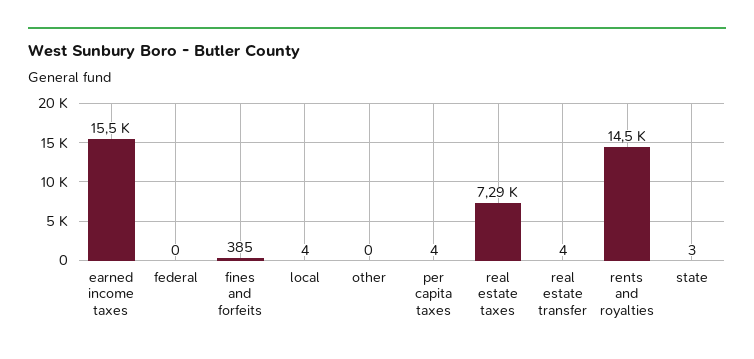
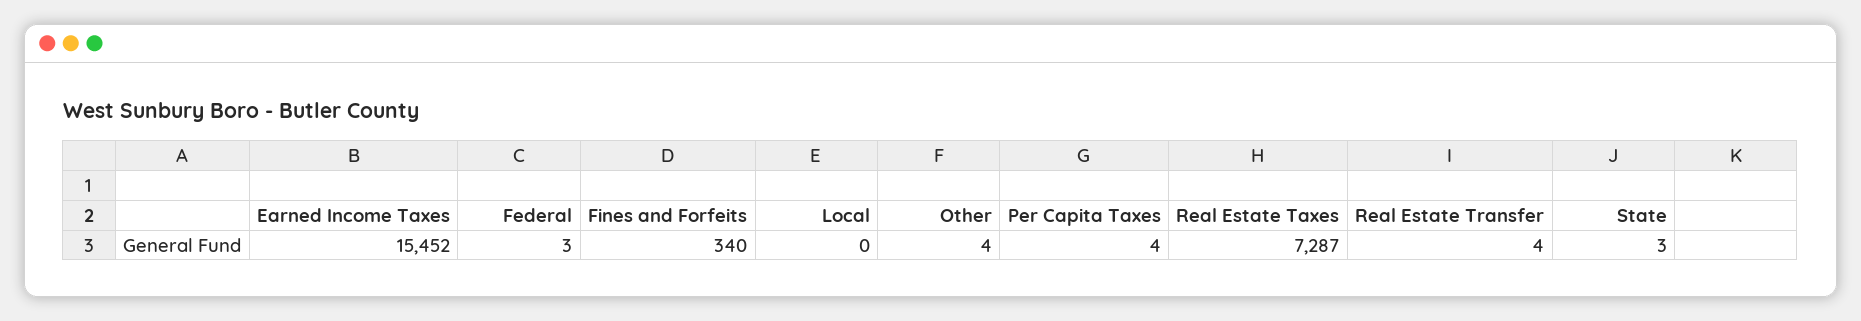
  {
    "earned income taxes": 15452,
-   "federal": 0,
+   "federal": 3,
-   "fines and forfeits": 385,
+   "fines and forfeits": 340,
-   "local": 4,
+   "local": 0,
-   "other": 0,
+   "other": 4,
    "per capita taxes": 4,
    "real estate taxes": 7287,
    "real estate transfer": 4,
-   "rents and royalties": 14500,
    "state": 3
  }

